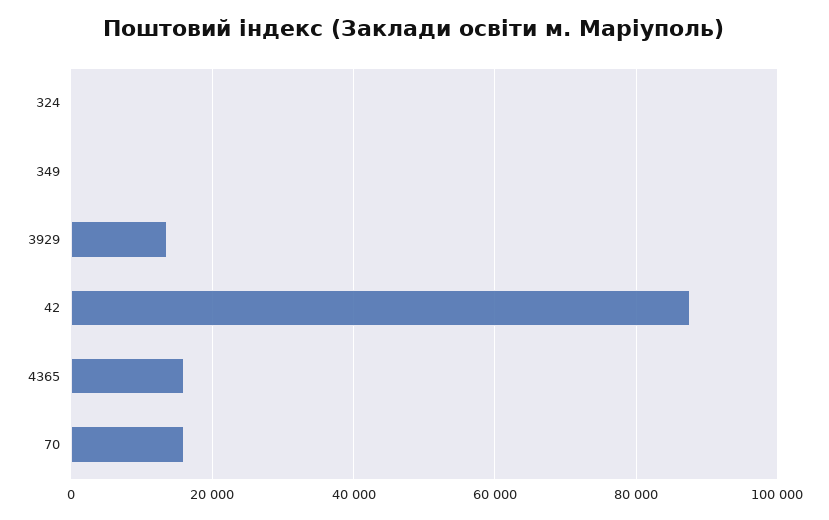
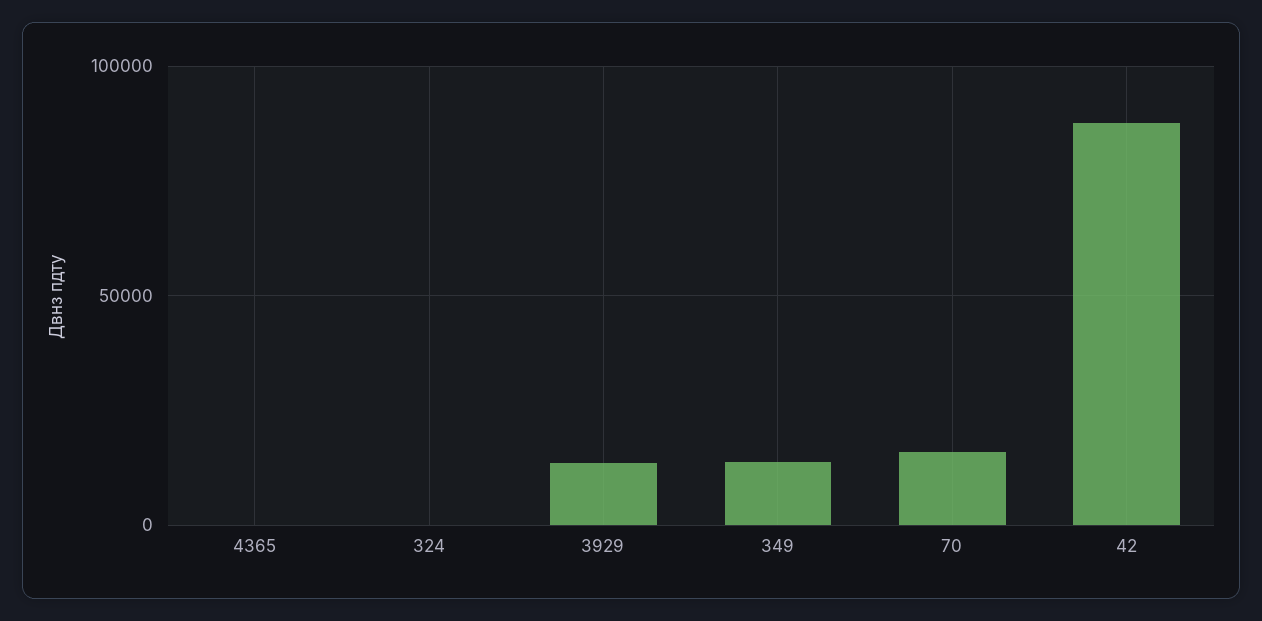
  {
    "324": 0,
-   "349": 0,
+   "349": 15000,
    "3929": 14000,
    "42": 88000,
-   "4365": 16000,
+   "4365": 0,
    "70": 16000
  }

